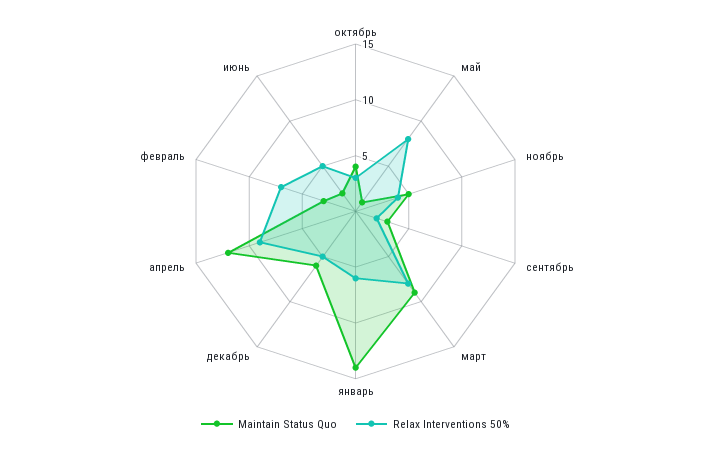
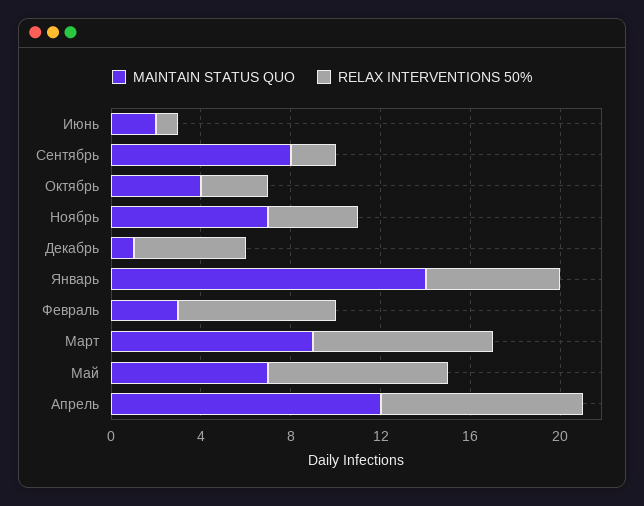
  {
    "Maintain Status Quo": {
      "октябрь": 4,
-     "май": 1,
+     "май": 7,
-     "ноябрь": 5,
+     "ноябрь": 7,
-     "сентябрь": 3,
+     "сентябрь": 8,
      "март": 9,
      "январь": 14,
-     "декабрь": 6,
+     "декабрь": 1,
      "апрель": 12,
      "февраль": 3,
      "июнь": 2
    },
    "Relax Interventions 50%": {
      "октябрь": 3,
      "май": 8,
      "ноябрь": 4,
      "сентябрь": 2,
      "март": 8,
      "январь": 6,
      "декабрь": 5,
      "апрель": 9,
      "февраль": 7,
-     "июнь": 5
+     "июнь": 1
    }
  }

